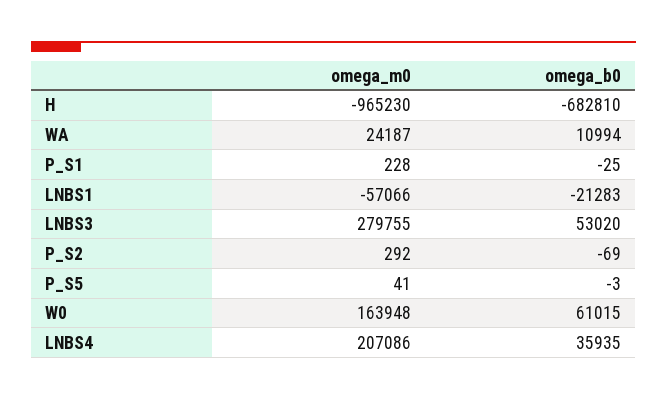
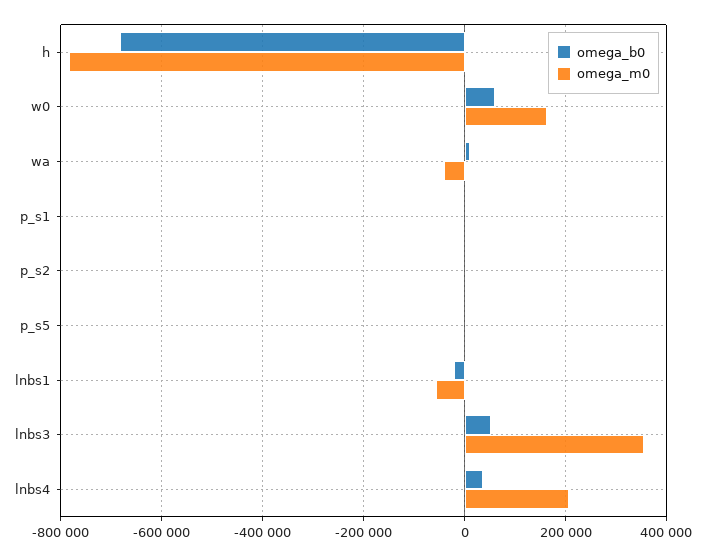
  {
    "omega_m0": {
-     "H": -965230,
+     "H": -780000,
-     "WA": 24187,
+     "WA": -40000,
      "P_S1": 228,
      "LNBS1": -57066,
-     "LNBS3": 279755,
+     "LNBS3": 360000,
      "P_S2": 292,
      "P_S5": 41,
      "W0": 163948,
      "LNBS4": 207086
    },
    "omega_b0": {
      "H": -682810,
      "WA": 10994,
      "P_S1": -25,
      "LNBS1": -21283,
      "LNBS3": 53020,
      "P_S2": -69,
      "P_S5": -3,
      "W0": 61015,
      "LNBS4": 35935
    }
  }

